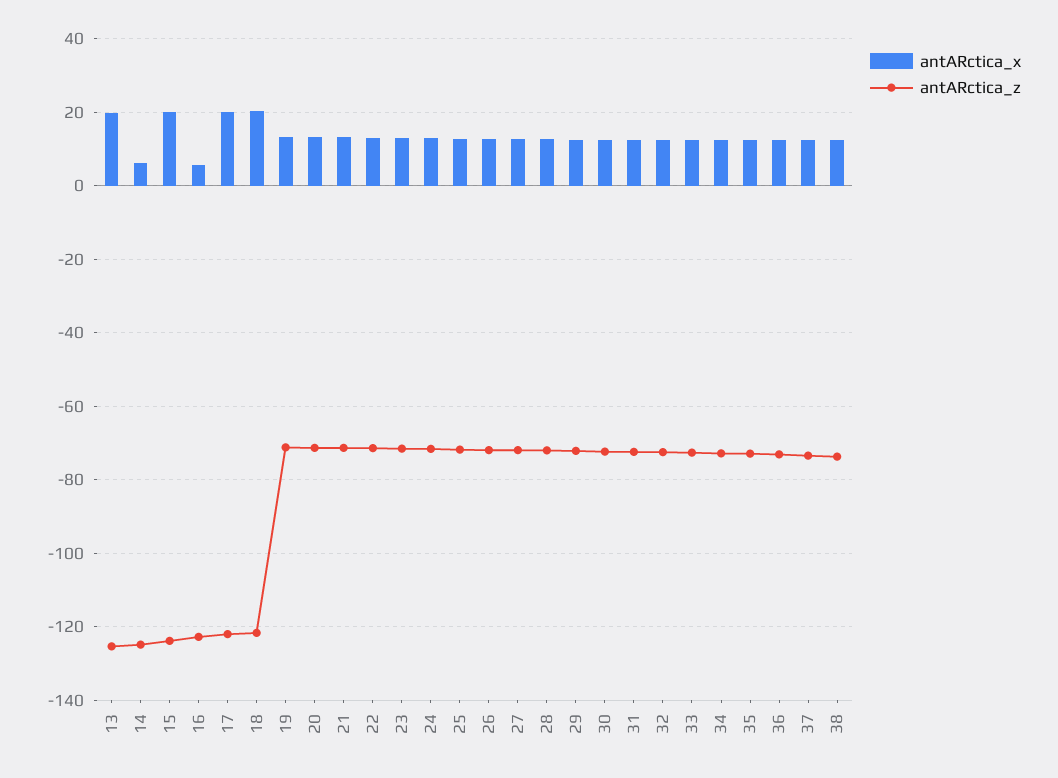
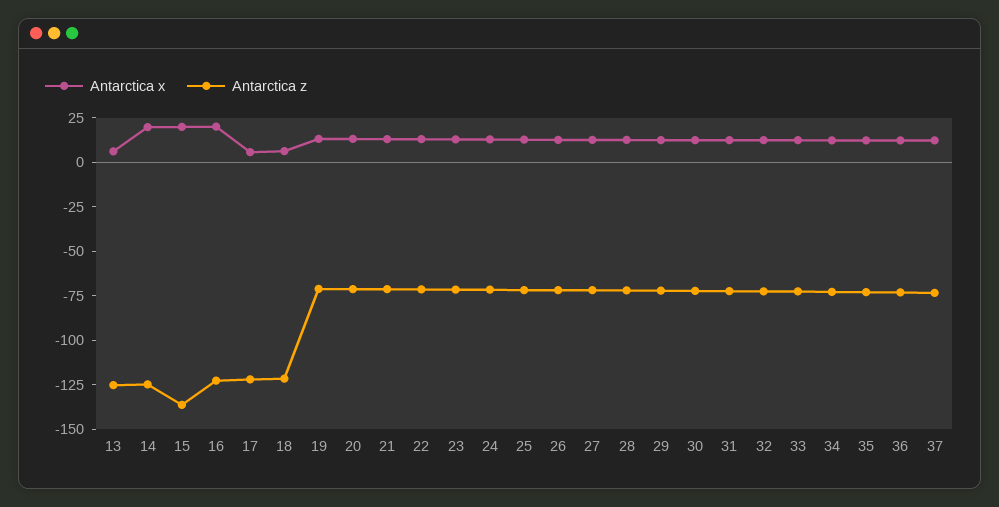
  {
    "antARctica_x": {
-     "13": 20,
+     "13": 5,
-     "14": 6,
+     "14": 20,
      "15": 20,
-     "16": 6,
+     "16": 20,
-     "17": 20,
+     "17": 5,
-     "18": 20,
+     "18": 5,
      "19": 14,
      "20": 14,
      "21": 14,
      "22": 14,
      "23": 12,
      "24": 12,
      "25": 12,
      "26": 12,
      "27": 12,
      "28": 12,
      "29": 12,
      "30": 12,
      "31": 12,
      "32": 12,
      "33": 12,
      "34": 12,
      "35": 12,
      "36": 12,
-     "37": 12,
+     "37": 12
-     "38": 12
    },
    "antARctica_z": {
      "13": -126,
      "14": -124,
-     "15": -124,
+     "15": -135,
      "16": -122,
      "17": -122,
      "18": -122,
      "19": -72,
      "20": -72,
      "21": -72,
      "22": -72,
      "23": -72,
      "24": -72,
      "25": -72,
      "26": -72,
      "27": -72,
      "28": -72,
      "29": -72,
      "30": -72,
      "31": -72,
      "32": -72,
      "33": -72,
      "34": -72,
      "35": -72,
      "36": -74,
-     "37": -74,
+     "37": -74
-     "38": -74
    }
  }

